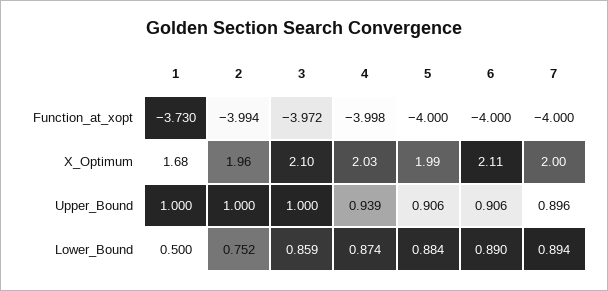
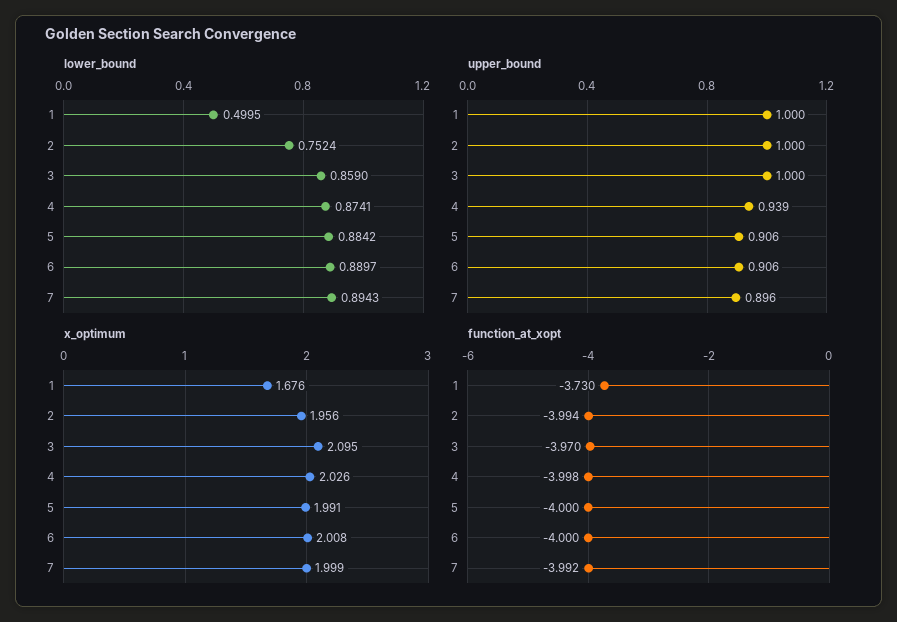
  {
    "Function_at_xopt": {
      "1": -3.73,
      "2": -3.994,
-     "3": -3.972,
+     "3": -3.97,
      "4": -3.998,
      "5": -4,
      "6": -4,
-     "7": -4
+     "7": -3.992
    },
    "X_Optimum": {
      "1": 1.676,
      "2": 1.956,
      "3": 2.095,
      "4": 2.026,
      "5": 1.991,
-     "6": 2.11,
+     "6": 2.008,
      "7": 1.999
    },
    "Upper_Bound": {
      "1": 1,
      "2": 1,
      "3": 1,
      "4": 0.939,
      "5": 0.906,
      "6": 0.906,
      "7": 0.896
    },
    "Lower_Bound": {
      "1": 0.4995,
      "2": 0.7524,
      "3": 0.859,
      "4": 0.8741,
      "5": 0.8842,
      "6": 0.8897,
      "7": 0.8943
    }
  }

